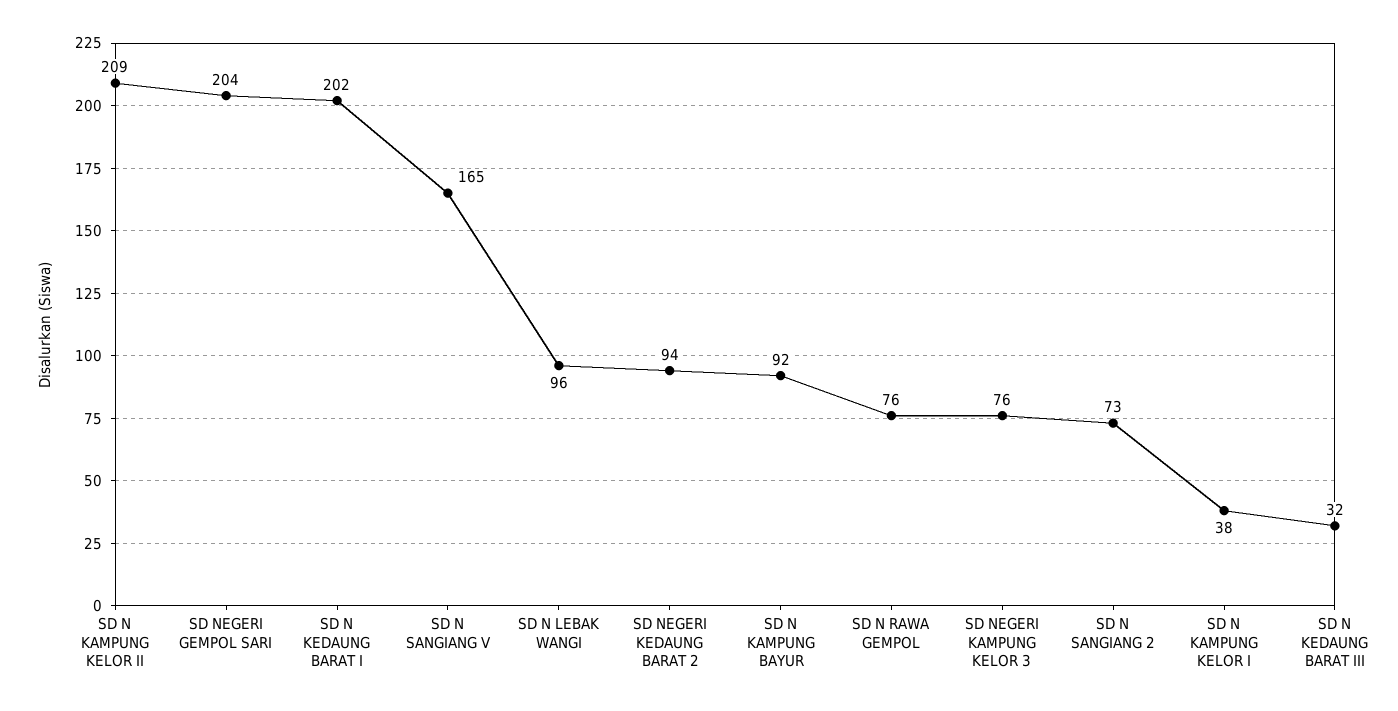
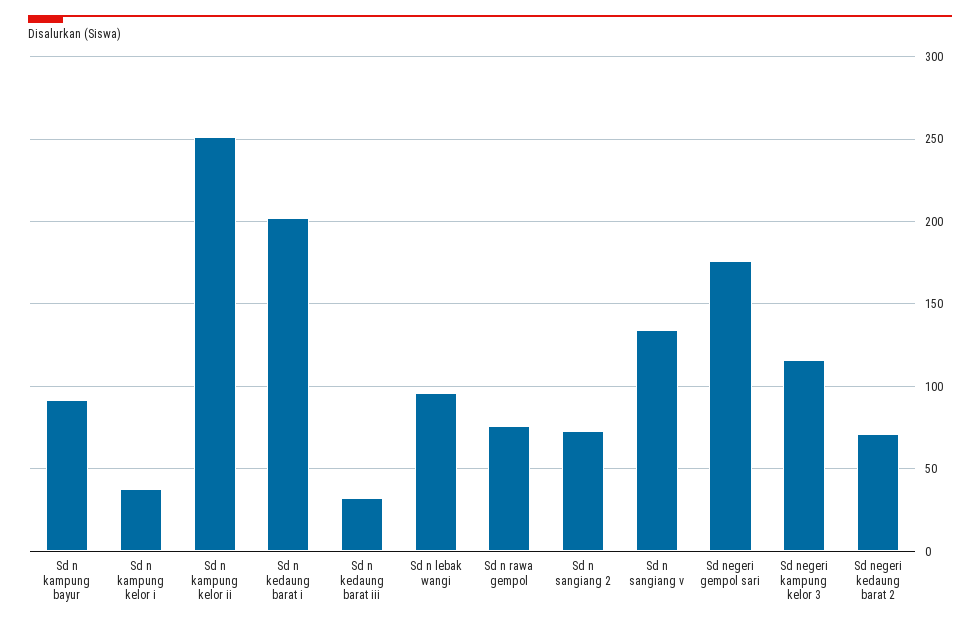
  {
-   "SD N KAMPUNG KELOR II": 209,
+   "SD N KAMPUNG KELOR II": 250,
-   "SD NEGERI GEMPOL SARI": 204,
+   "SD NEGERI GEMPOL SARI": 175,
    "SD N KEDAUNG BARAT I": 202,
-   "SD N SANGIANG V": 165,
+   "SD N SANGIANG V": 135,
    "SD N LEBAK WANGI": 96,
-   "SD NEGERI KEDAUNG BARAT 2": 94,
+   "SD NEGERI KEDAUNG BARAT 2": 70,
    "SD N KAMPUNG BAYUR": 92,
    "SD N RAWA GEMPOL": 76,
-   "SD NEGERI KAMPUNG KELOR 3": 76,
+   "SD NEGERI KAMPUNG KELOR 3": 115,
    "SD N SANGIANG 2": 73,
    "SD N KAMPUNG KELOR I": 38,
    "SD N KEDAUNG BARAT III": 32
  }

